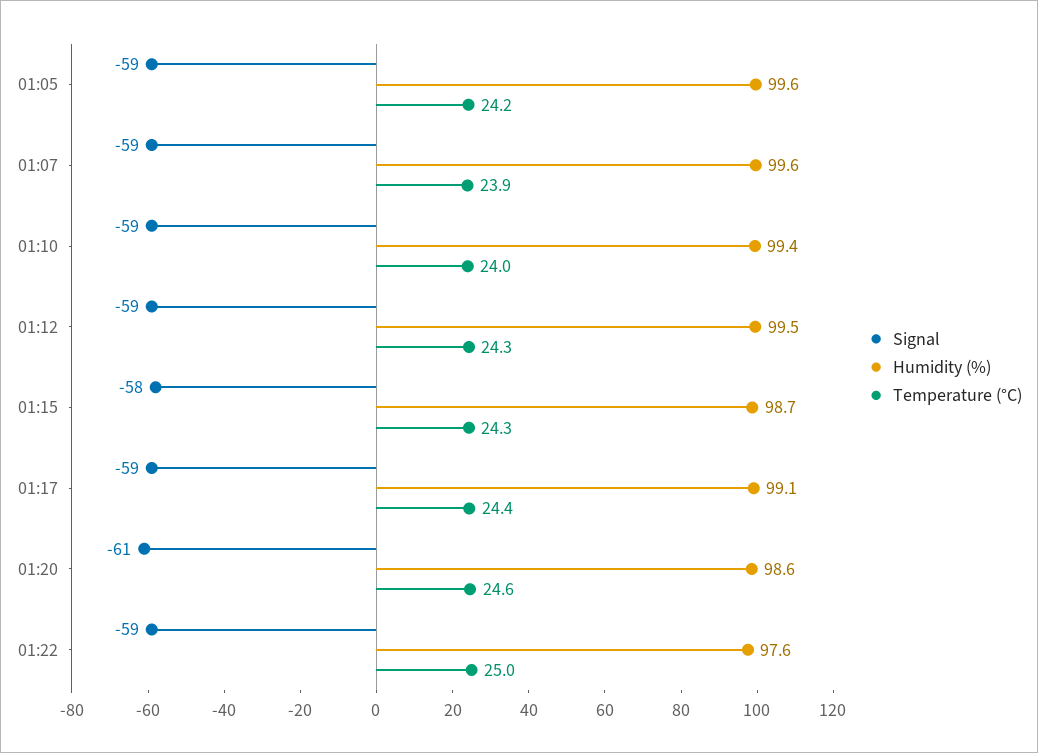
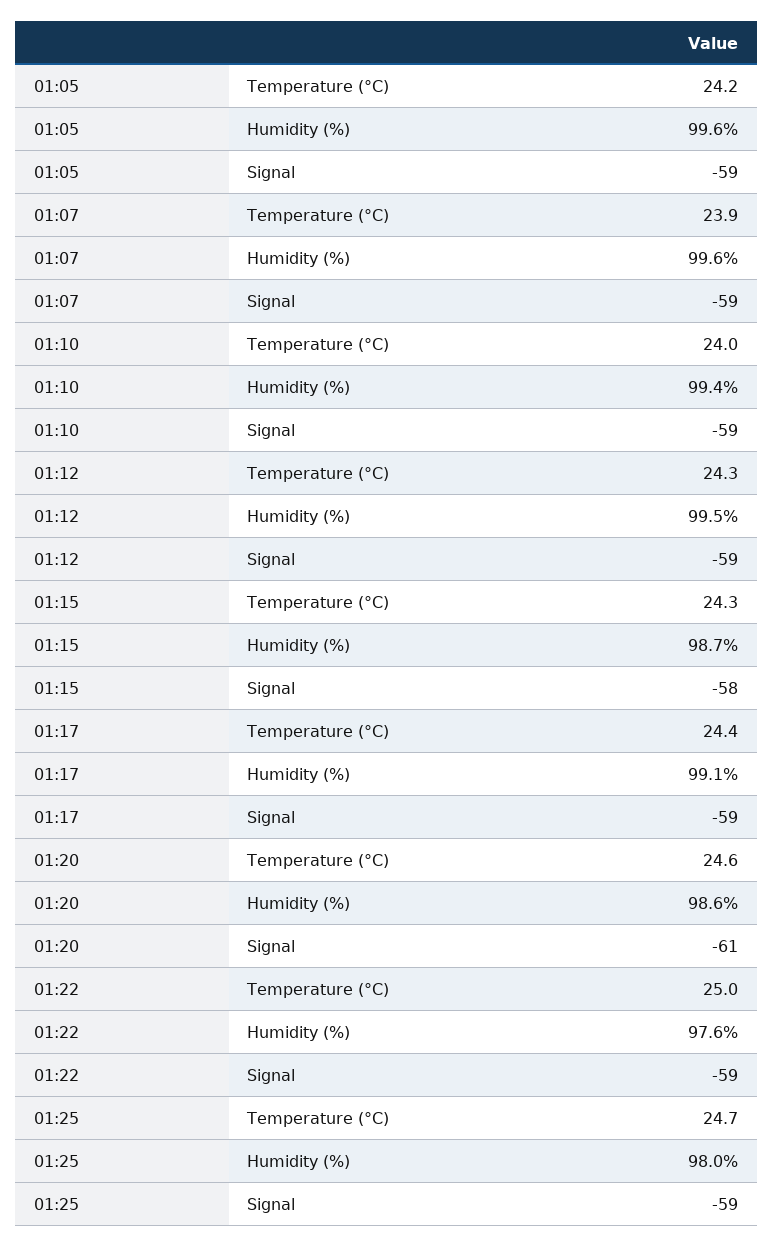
  {
    "Signal": {
      "01:05": -59,
      "01:07": -59,
      "01:10": -59,
      "01:12": -59,
      "01:15": -58,
      "01:17": -59,
      "01:20": -61,
-     "01:22": -59
+     "01:22": -59,
+     "01:25": -59
    },
    "Humidity (%)": {
      "01:05": 99.6,
      "01:07": 99.6,
      "01:10": 99.4,
      "01:12": 99.5,
      "01:15": 98.7,
      "01:17": 99.1,
      "01:20": 98.6,
-     "01:22": 97.6
+     "01:22": 97.6,
+     "01:25": 98
    },
    "Temperature (°C)": {
      "01:05": 24.2,
      "01:07": 23.9,
      "01:10": 24,
      "01:12": 24.3,
      "01:15": 24.3,
      "01:17": 24.4,
      "01:20": 24.6,
-     "01:22": 25
+     "01:22": 25,
+     "01:25": 24.7
    }
  }

